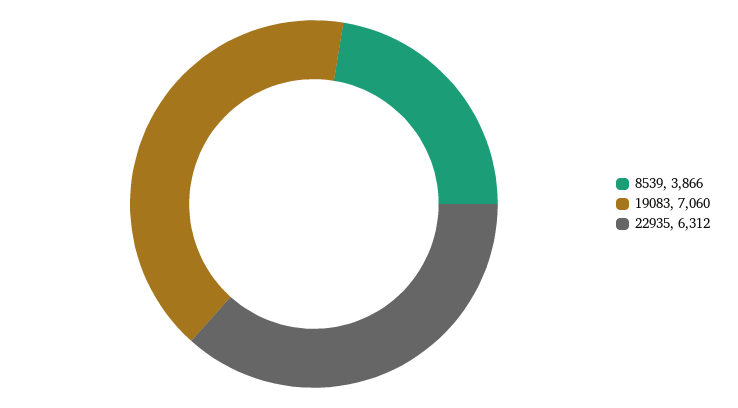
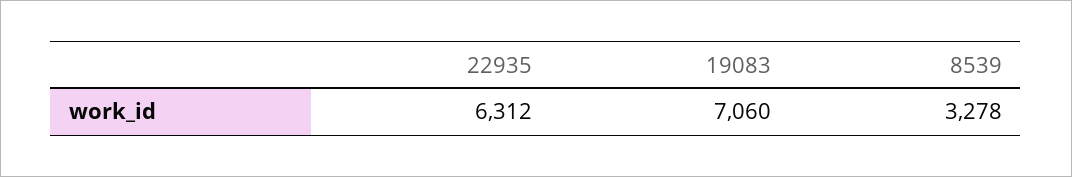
  {
-   "8539": 3866,
+   "8539": 3278,
    "19083": 7060,
    "22935": 6312
  }

